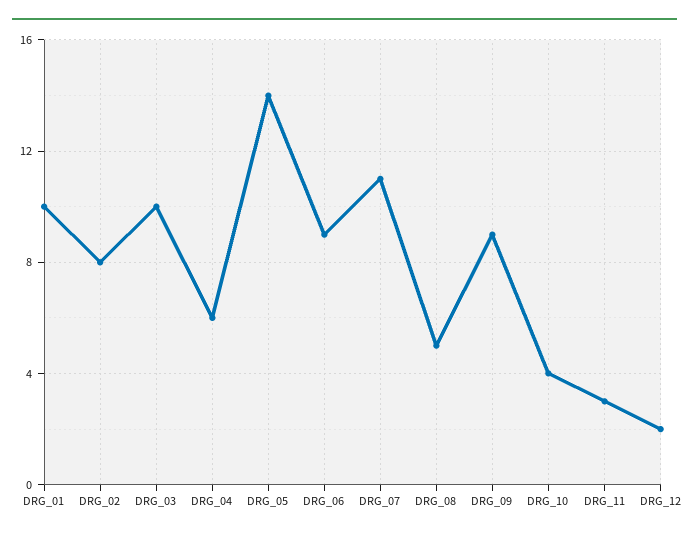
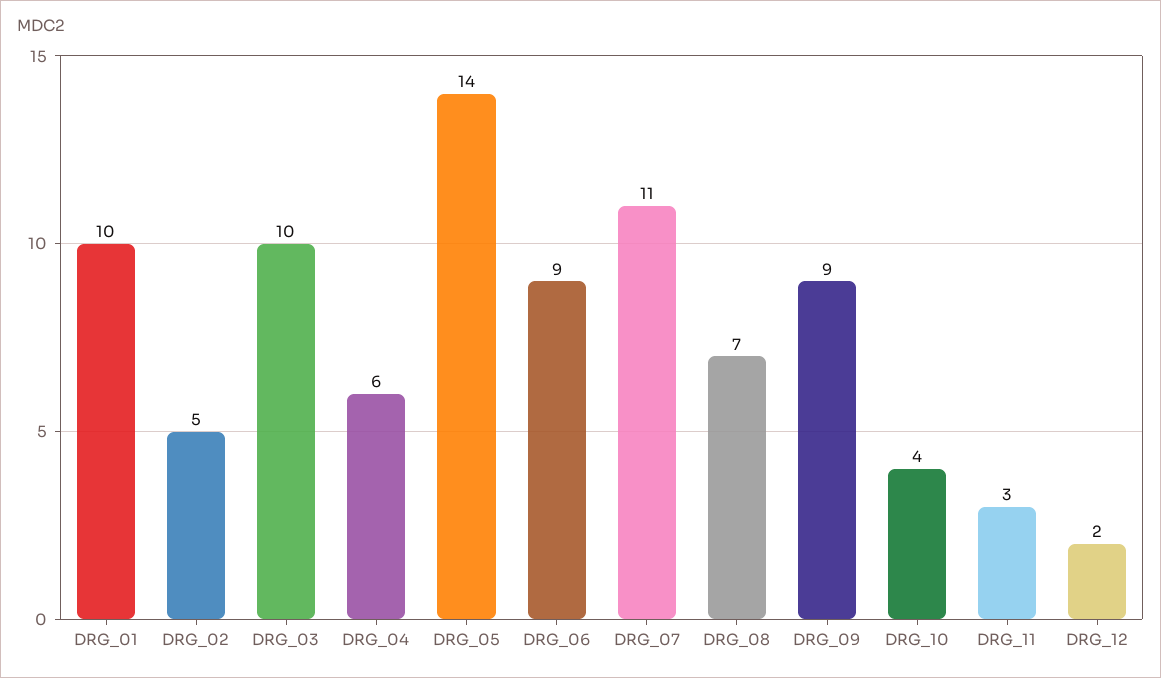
  {
    "DRG_01": 10,
-   "DRG_02": 8,
+   "DRG_02": 5,
    "DRG_03": 10,
    "DRG_04": 6,
    "DRG_05": 14,
    "DRG_06": 9,
    "DRG_07": 11,
-   "DRG_08": 5,
+   "DRG_08": 7,
    "DRG_09": 9,
    "DRG_10": 4,
    "DRG_11": 3,
    "DRG_12": 2
  }

